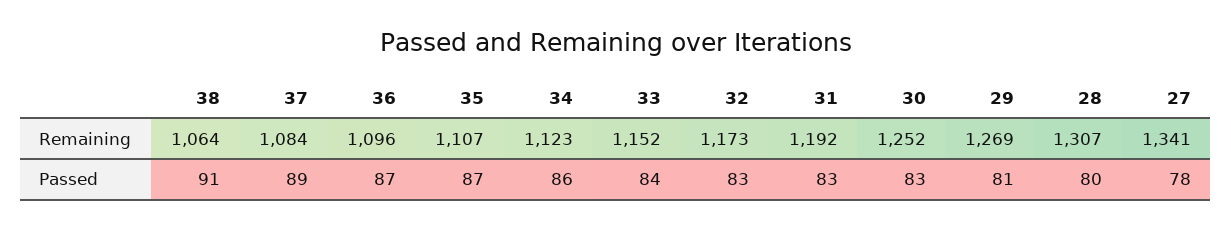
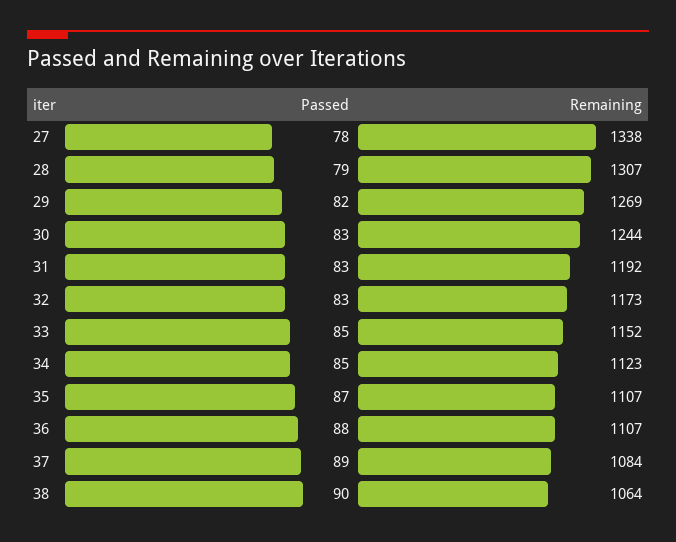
  {
    "38": {
      "Remaining": 1064,
-     "Passed": 91
+     "Passed": 90
    },
    "37": {
      "Remaining": 1084,
      "Passed": 89
    },
    "36": {
-     "Remaining": 1096,
+     "Remaining": 1107,
-     "Passed": 87
+     "Passed": 88
    },
    "35": {
      "Remaining": 1107,
      "Passed": 87
    },
    "34": {
      "Remaining": 1123,
-     "Passed": 86
+     "Passed": 85
    },
    "33": {
      "Remaining": 1152,
-     "Passed": 84
+     "Passed": 85
    },
    "32": {
      "Remaining": 1173,
      "Passed": 83
    },
    "31": {
      "Remaining": 1192,
      "Passed": 83
    },
    "30": {
-     "Remaining": 1252,
+     "Remaining": 1244,
      "Passed": 83
    },
    "29": {
      "Remaining": 1269,
-     "Passed": 81
+     "Passed": 82
    },
    "28": {
      "Remaining": 1307,
-     "Passed": 80
+     "Passed": 79
    },
    "27": {
-     "Remaining": 1341,
+     "Remaining": 1338,
      "Passed": 78
    }
  }

